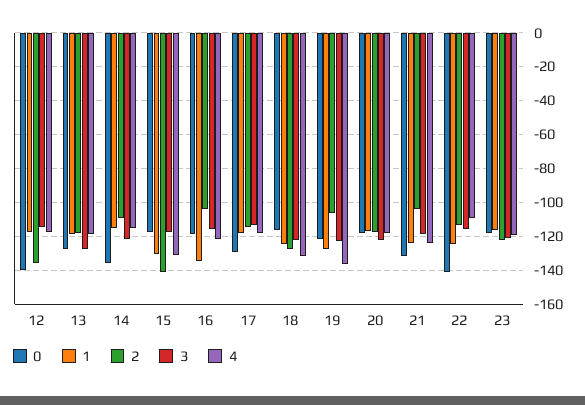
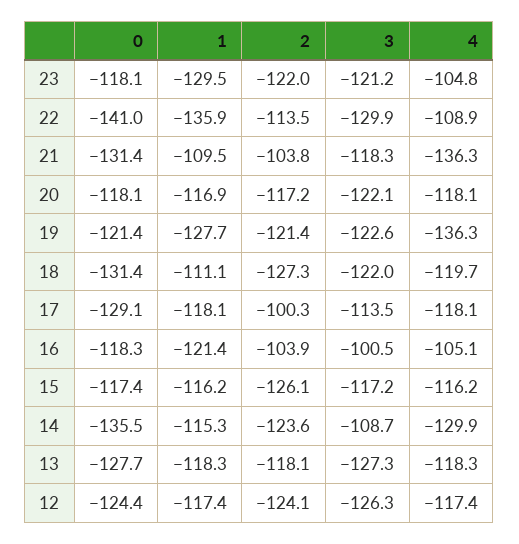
  {
    "0": {
-     "12": -140,
+     "12": -124.4,
      "13": -127.7,
      "14": -135.5,
      "15": -117.4,
      "16": -118.3,
      "17": -129.1,
-     "18": -115,
+     "18": -131.4,
      "19": -121.4,
      "20": -118.1,
      "21": -131.4,
      "22": -141,
      "23": -118.1
    },
    "1": {
      "12": -117.4,
      "13": -118.3,
      "14": -115.3,
-     "15": -130,
+     "15": -116.2,
-     "16": -135,
+     "16": -121.4,
      "17": -118.1,
-     "18": -125,
+     "18": -111.1,
      "19": -127.7,
      "20": -116.9,
-     "21": -125,
+     "21": -109.5,
-     "22": -125,
+     "22": -135.9,
-     "23": -115
+     "23": -129.5
    },
    "2": {
-     "12": -135,
+     "12": -124.1,
      "13": -118.1,
-     "14": -110,
+     "14": -123.6,
-     "15": -140,
+     "15": -126.1,
      "16": -103.9,
-     "17": -115,
+     "17": -100.3,
      "18": -127.3,
-     "19": -105,
+     "19": -121.4,
      "20": -117.2,
      "21": -103.8,
      "22": -113.5,
      "23": -122
    },
    "3": {
-     "12": -115,
+     "12": -126.3,
      "13": -127.3,
-     "14": -120,
+     "14": -108.7,
      "15": -117.2,
-     "16": -115,
+     "16": -100.5,
      "17": -113.5,
      "18": -122,
      "19": -122.6,
      "20": -122.1,
      "21": -118.3,
-     "22": -115,
+     "22": -129.9,
      "23": -121.2
    },
    "4": {
      "12": -117.4,
      "13": -118.3,
-     "14": -115,
+     "14": -129.9,
-     "15": -130,
+     "15": -116.2,
-     "16": -120,
+     "16": -105.1,
      "17": -118.1,
-     "18": -130,
+     "18": -119.7,
      "19": -136.3,
      "20": -118.1,
-     "21": -125,
+     "21": -136.3,
      "22": -108.9,
-     "23": -120
+     "23": -104.8
    }
  }

